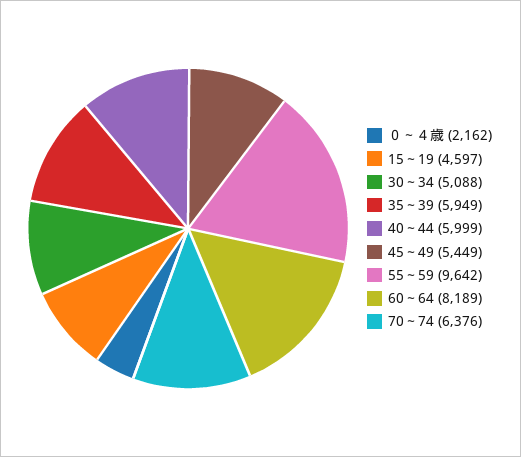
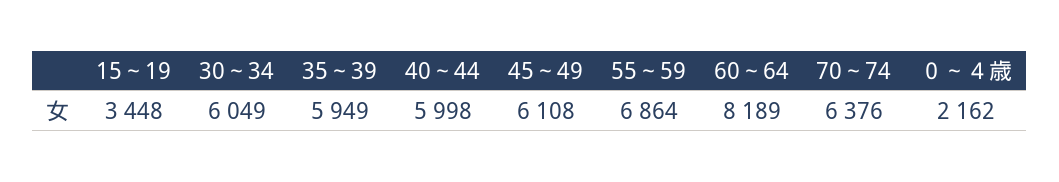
  {
    "０～４歳": 2162,
-   "15～19": 4597,
+   "15～19": 3448,
-   "30～34": 5088,
+   "30～34": 6049,
    "35～39": 5949,
-   "40～44": 5999,
+   "40～44": 5998,
-   "45～49": 5449,
+   "45～49": 6108,
-   "55～59": 9642,
+   "55～59": 6864,
    "60～64": 8189,
    "70～74": 6376
  }

